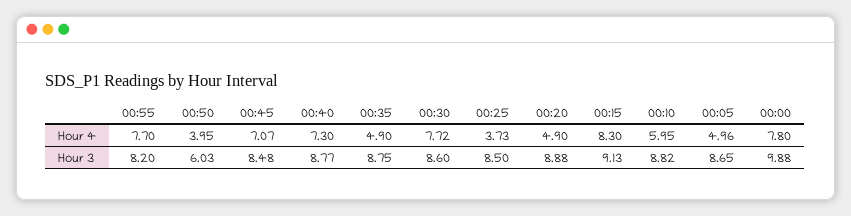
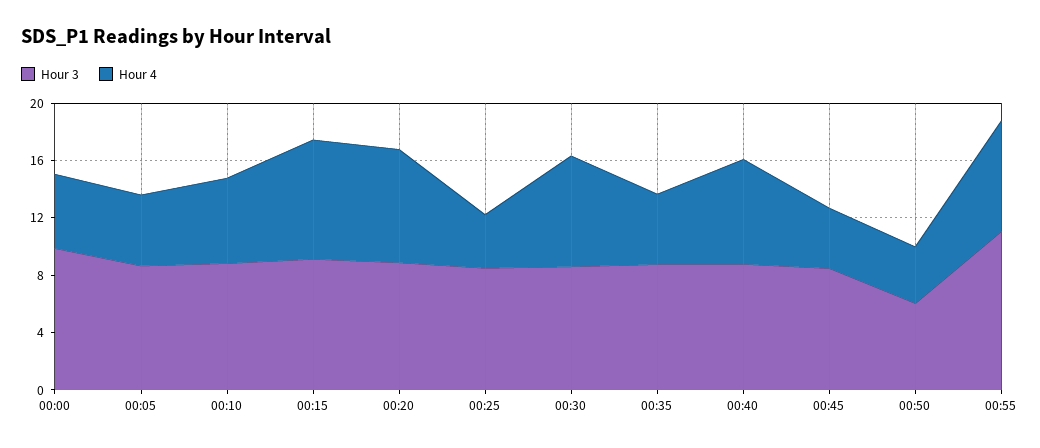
  {
    "Hour 4": {
      "00:55": 7.7,
      "00:50": 3.95,
-     "00:45": 7.07,
+     "00:45": 4,
      "00:40": 7.3,
      "00:35": 4.9,
      "00:30": 7.72,
      "00:25": 3.73,
-     "00:20": 4.9,
+     "00:20": 8,
      "00:15": 8.3,
      "00:10": 5.95,
      "00:05": 4.96,
-     "00:00": 7.8
+     "00:00": 5
    },
    "Hour 3": {
-     "00:55": 8.2,
+     "00:55": 11,
      "00:50": 6.03,
      "00:45": 8.48,
      "00:40": 8.77,
      "00:35": 8.75,
      "00:30": 8.6,
      "00:25": 8.5,
      "00:20": 8.88,
      "00:15": 9.13,
      "00:10": 8.82,
      "00:05": 8.65,
      "00:00": 9.88
    }
  }

